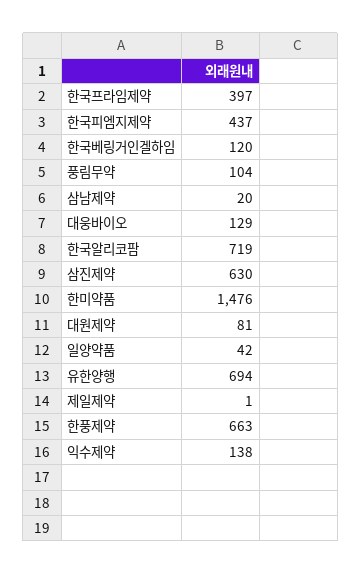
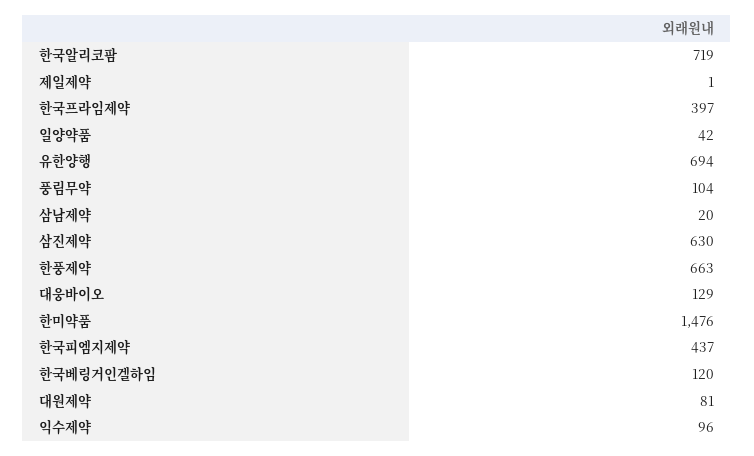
  {
    "한국프라임제약": 397,
    "한국피엠지제약": 437,
    "한국베링거인겔하임": 120,
    "풍림무약": 104,
    "삼남제약": 20,
    "대웅바이오": 129,
    "한국알리코팜": 719,
    "삼진제약": 630,
    "한미약품": 1476,
    "대원제약": 81,
    "일양약품": 42,
    "유한양행": 694,
    "제일제약": 1,
    "한풍제약": 663,
-   "익수제약": 138
+   "익수제약": 96
  }

